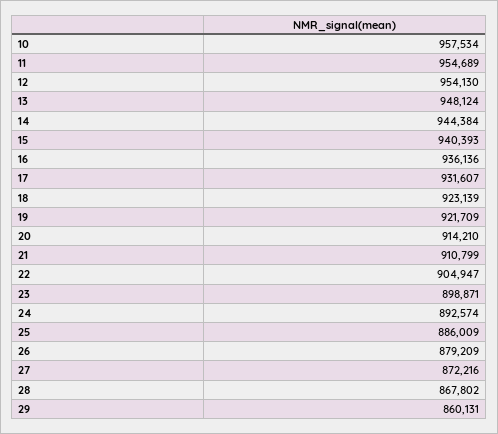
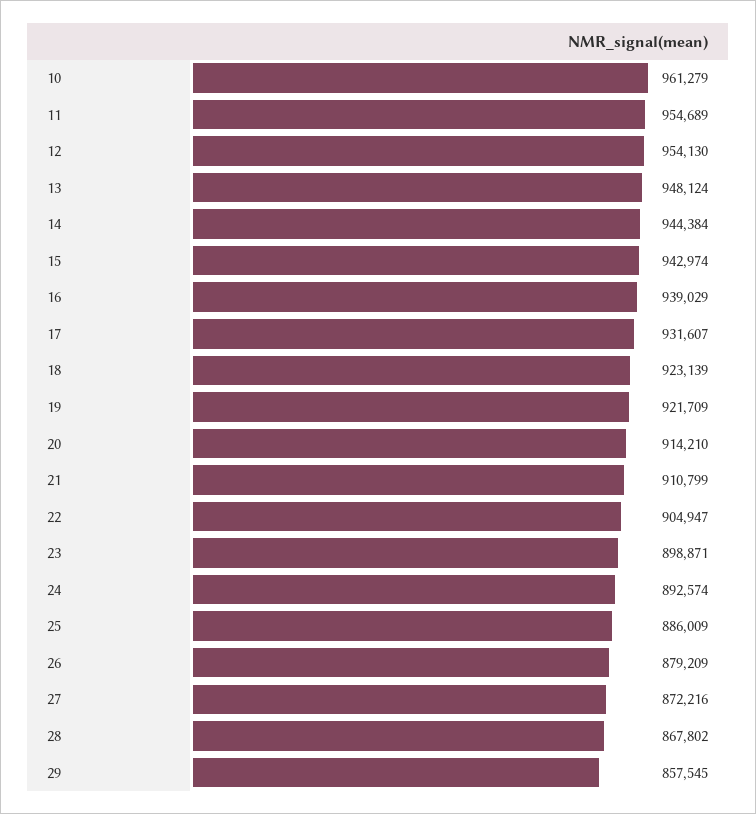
  {
-   "10": 957534,
+   "10": 961279,
    "11": 954689,
    "12": 954130,
    "13": 948124,
    "14": 944384,
-   "15": 940393,
+   "15": 942974,
-   "16": 936136,
+   "16": 939029,
    "17": 931607,
    "18": 923139,
    "19": 921709,
    "20": 914210,
    "21": 910799,
    "22": 904947,
    "23": 898871,
    "24": 892574,
    "25": 886009,
    "26": 879209,
    "27": 872216,
    "28": 867802,
-   "29": 860131
+   "29": 857545
  }

